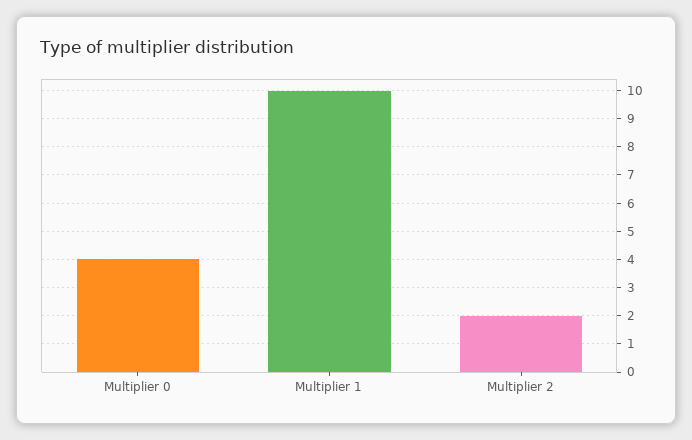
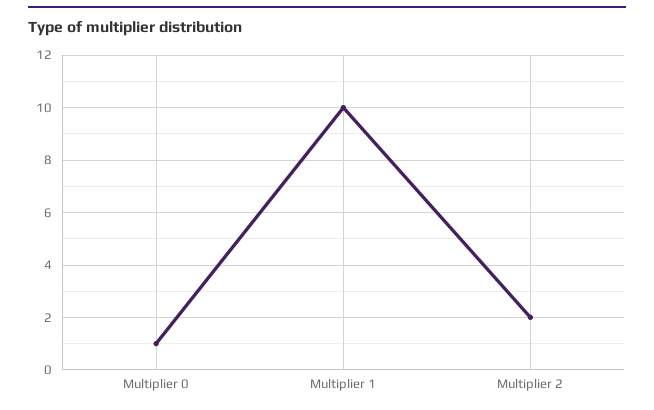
  {
-   "Multiplier 0": 4,
+   "Multiplier 0": 1,
    "Multiplier 1": 10,
    "Multiplier 2": 2
  }

